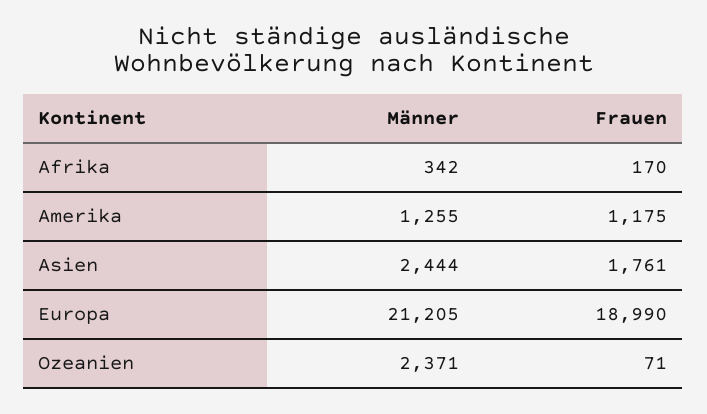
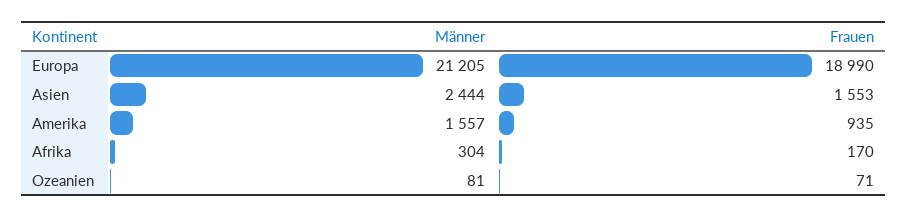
  {
    "Männer": {
-     "Afrika": 342,
+     "Afrika": 304,
-     "Amerika": 1255,
+     "Amerika": 1557,
      "Asien": 2444,
      "Europa": 21205,
-     "Ozeanien": 2371
+     "Ozeanien": 81
    },
    "Frauen": {
      "Afrika": 170,
-     "Amerika": 1175,
+     "Amerika": 935,
-     "Asien": 1761,
+     "Asien": 1553,
      "Europa": 18990,
      "Ozeanien": 71
    }
  }

